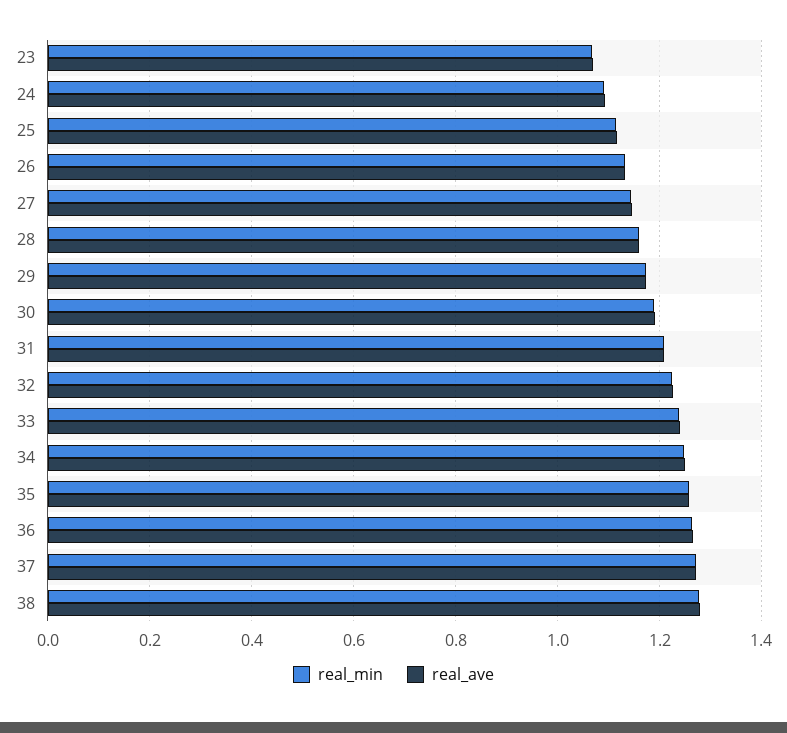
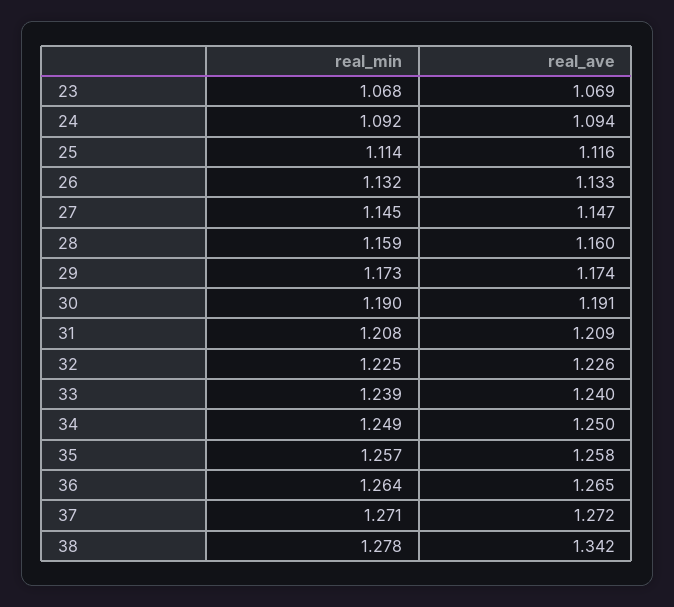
  {
    "real_min": {
      "23": 1.068,
      "24": 1.092,
      "25": 1.114,
      "26": 1.132,
      "27": 1.145,
      "28": 1.159,
      "29": 1.173,
      "30": 1.19,
      "31": 1.208,
      "32": 1.225,
      "33": 1.239,
      "34": 1.249,
      "35": 1.257,
      "36": 1.264,
      "37": 1.271,
      "38": 1.278
    },
    "real_ave": {
      "23": 1.069,
      "24": 1.094,
      "25": 1.116,
      "26": 1.133,
      "27": 1.147,
      "28": 1.16,
      "29": 1.174,
      "30": 1.191,
      "31": 1.209,
      "32": 1.226,
      "33": 1.24,
      "34": 1.25,
      "35": 1.258,
      "36": 1.265,
      "37": 1.272,
-     "38": 1.28
+     "38": 1.342
    }
  }

